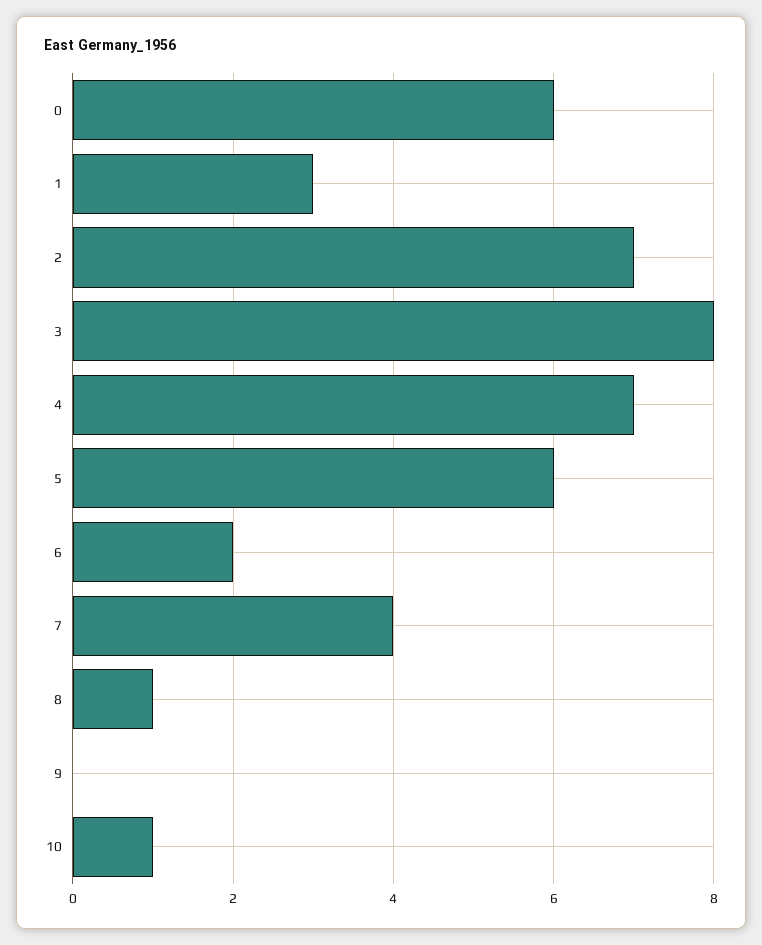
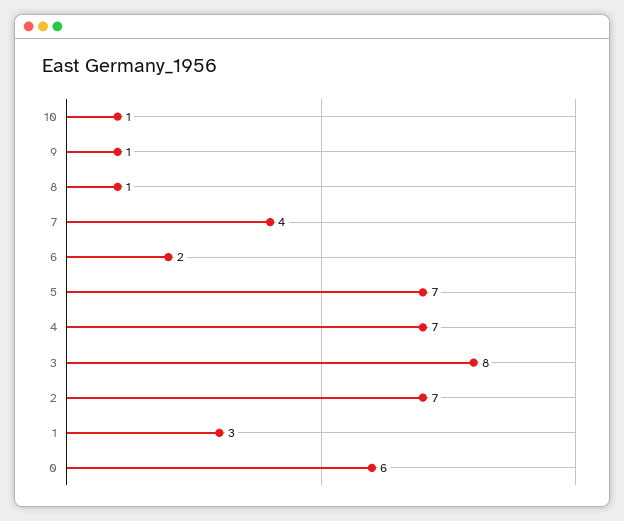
  {
    "0": 6,
    "1": 3,
    "2": 7,
    "3": 8,
    "4": 7,
-   "5": 6,
+   "5": 7,
    "6": 2,
    "7": 4,
    "8": 1,
-   "9": 0,
+   "9": 1,
    "10": 1
  }

